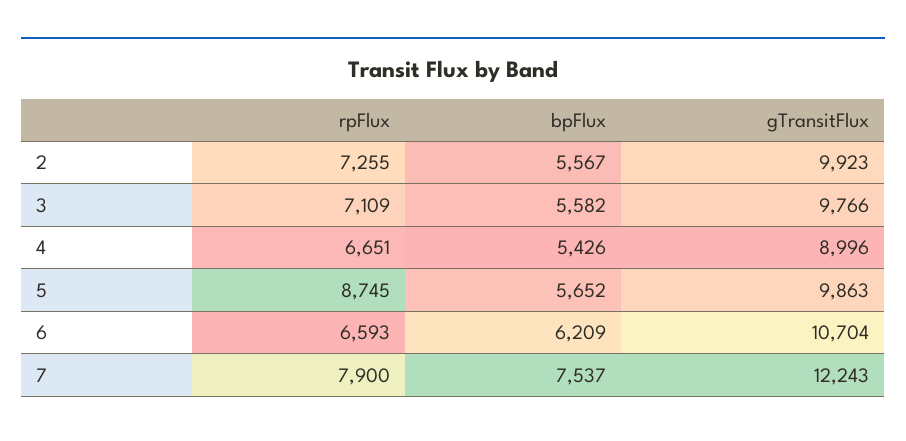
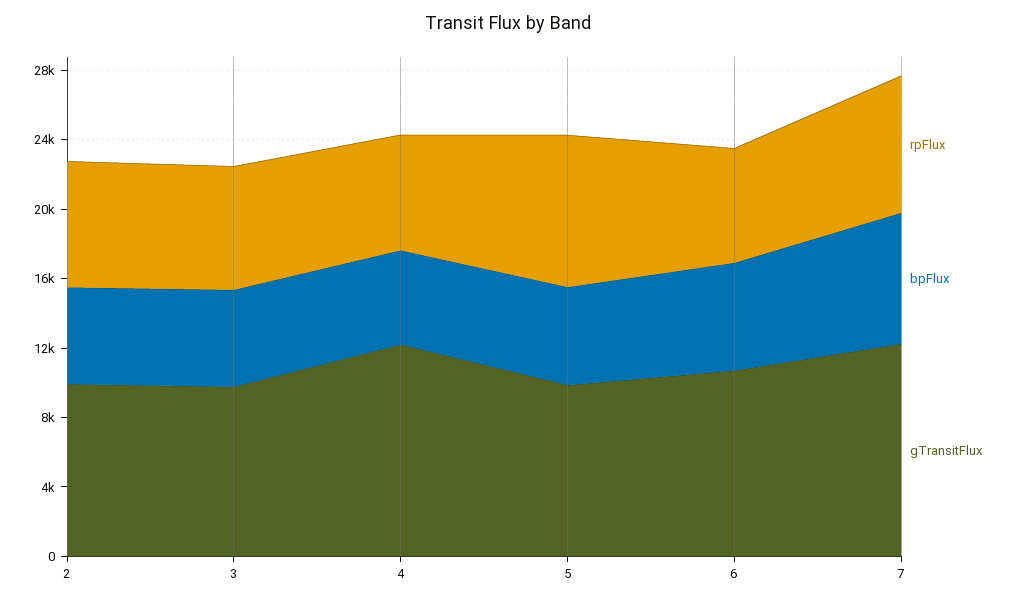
  {
    "rpFlux": {
      "2": 7255,
      "3": 7109,
      "4": 6651,
      "5": 8745,
      "6": 6593,
      "7": 7900
    },
    "bpFlux": {
      "2": 5567,
      "3": 5582,
      "4": 5426,
      "5": 5652,
      "6": 6209,
      "7": 7537
    },
    "gTransitFlux": {
      "2": 9923,
      "3": 9766,
-     "4": 8996,
+     "4": 12000,
      "5": 9863,
      "6": 10704,
      "7": 12243
    }
  }

